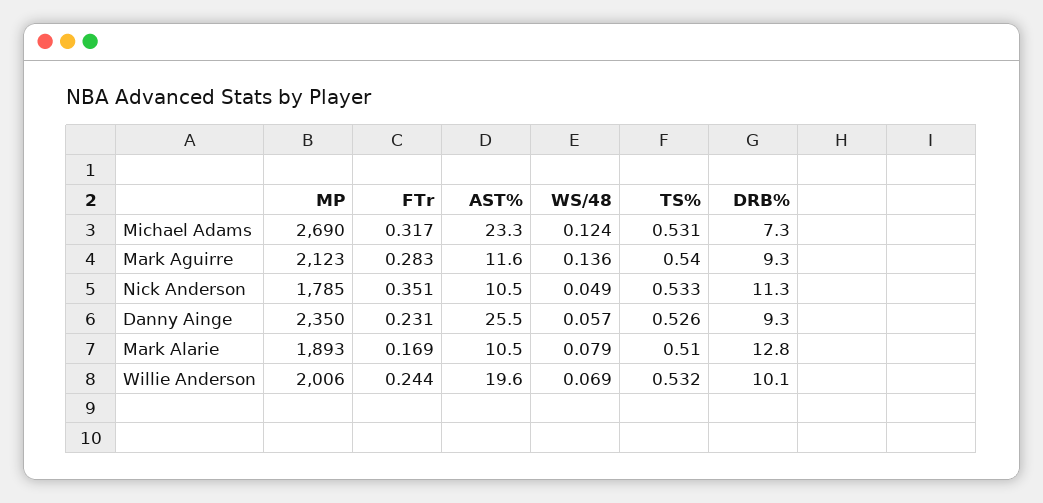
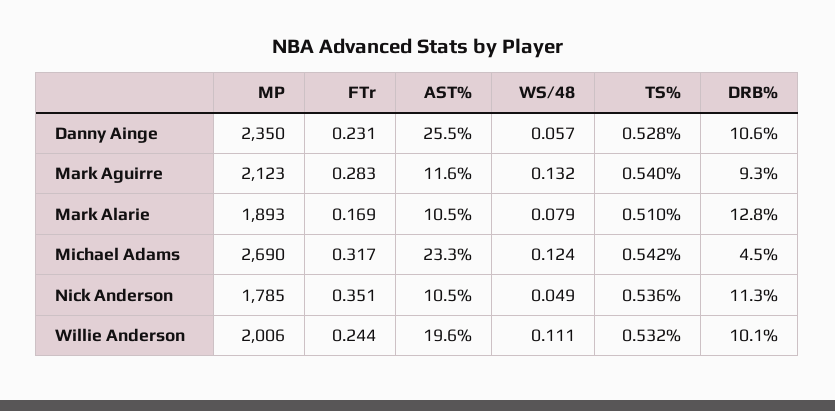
  {
    "MP": {
      "Michael Adams": 2690,
      "Mark Aguirre": 2123,
      "Nick Anderson": 1785,
      "Danny Ainge": 2350,
      "Mark Alarie": 1893,
      "Willie Anderson": 2006
    },
    "FTr": {
      "Michael Adams": 0.317,
      "Mark Aguirre": 0.283,
      "Nick Anderson": 0.351,
      "Danny Ainge": 0.231,
      "Mark Alarie": 0.169,
      "Willie Anderson": 0.244
    },
    "AST%": {
      "Michael Adams": 23.3,
      "Mark Aguirre": 11.6,
      "Nick Anderson": 10.5,
      "Danny Ainge": 25.5,
      "Mark Alarie": 10.5,
      "Willie Anderson": 19.6
    },
    "WS/48": {
      "Michael Adams": 0.124,
-     "Mark Aguirre": 0.136,
+     "Mark Aguirre": 0.132,
      "Nick Anderson": 0.049,
      "Danny Ainge": 0.057,
      "Mark Alarie": 0.079,
-     "Willie Anderson": 0.069
+     "Willie Anderson": 0.111
    },
    "TS%": {
-     "Michael Adams": 0.531,
+     "Michael Adams": 0.542,
      "Mark Aguirre": 0.54,
-     "Nick Anderson": 0.533,
+     "Nick Anderson": 0.536,
-     "Danny Ainge": 0.526,
+     "Danny Ainge": 0.528,
      "Mark Alarie": 0.51,
      "Willie Anderson": 0.532
    },
    "DRB%": {
-     "Michael Adams": 7.3,
+     "Michael Adams": 4.5,
      "Mark Aguirre": 9.3,
      "Nick Anderson": 11.3,
-     "Danny Ainge": 9.3,
+     "Danny Ainge": 10.6,
      "Mark Alarie": 12.8,
      "Willie Anderson": 10.1
    }
  }

